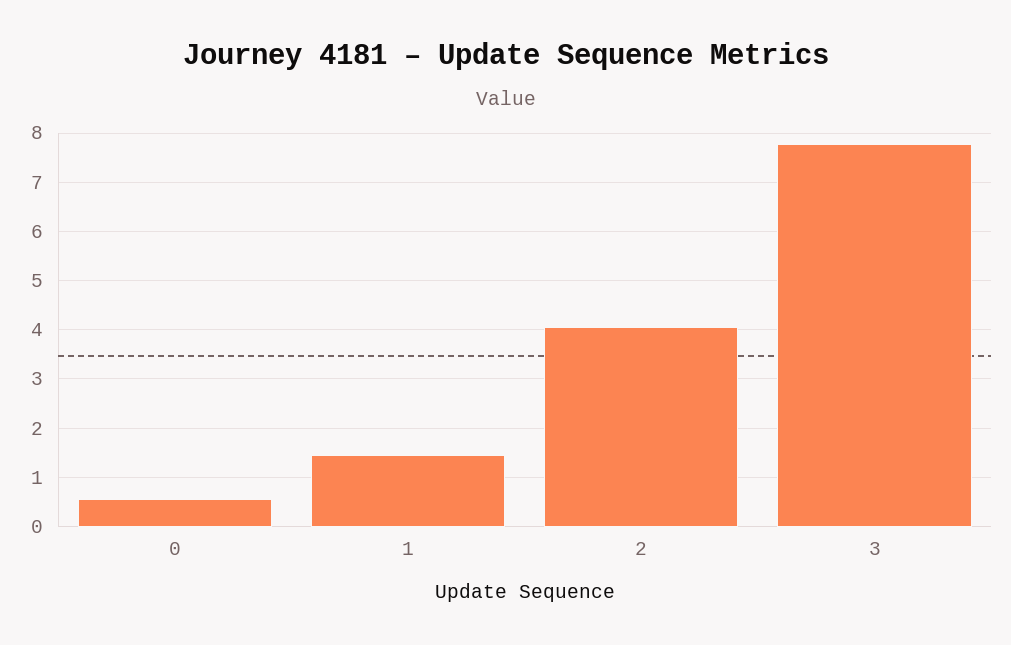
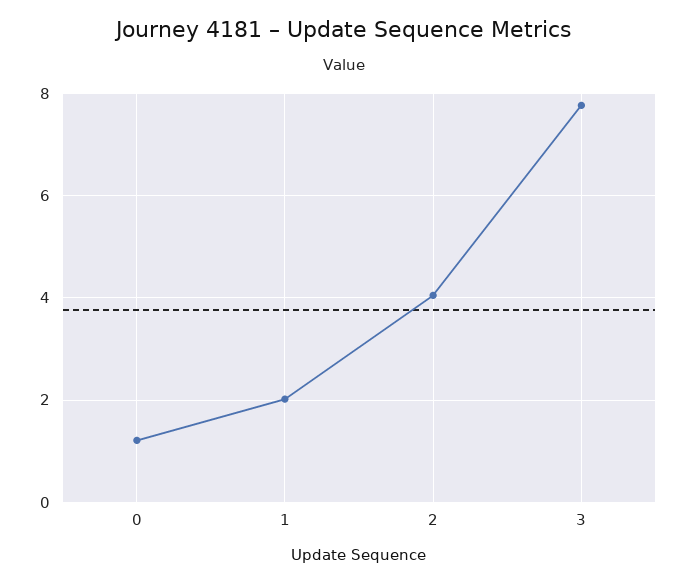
  {
-   "0": 0.6,
+   "0": 1.2,
-   "1": 1.4,
+   "1": 2,
    "2": 4,
    "3": 7.8
  }

